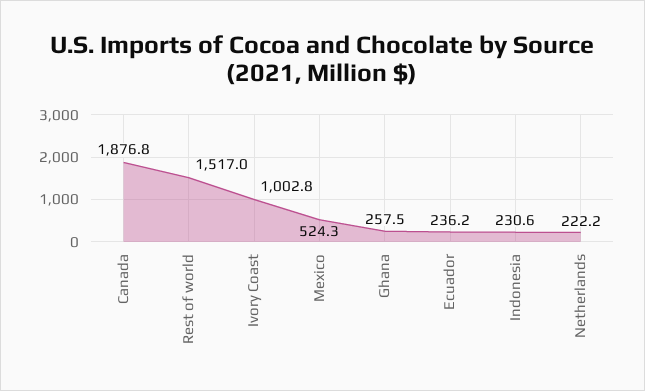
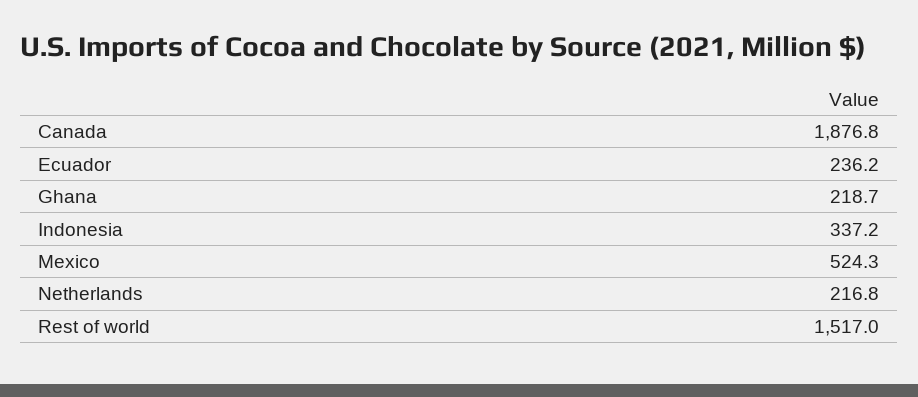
  {
    "Canada": 1876.8,
    "Rest of world": 1517,
-   "Ivory Coast": 1002.8,
    "Mexico": 524.3,
-   "Ghana": 257.5,
+   "Ghana": 218.7,
    "Ecuador": 236.2,
-   "Indonesia": 230.6,
+   "Indonesia": 337.2,
-   "Netherlands": 222.2
+   "Netherlands": 216.8
  }

